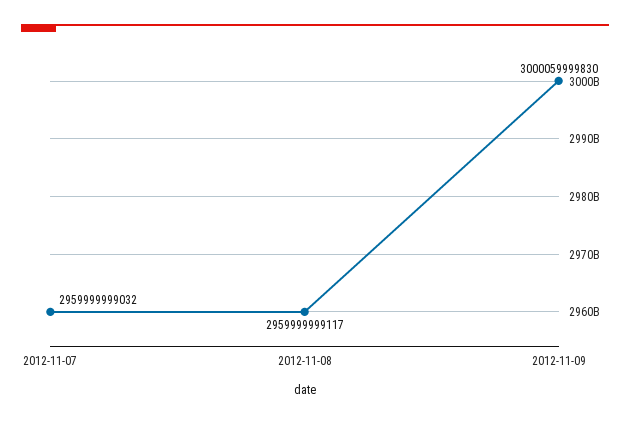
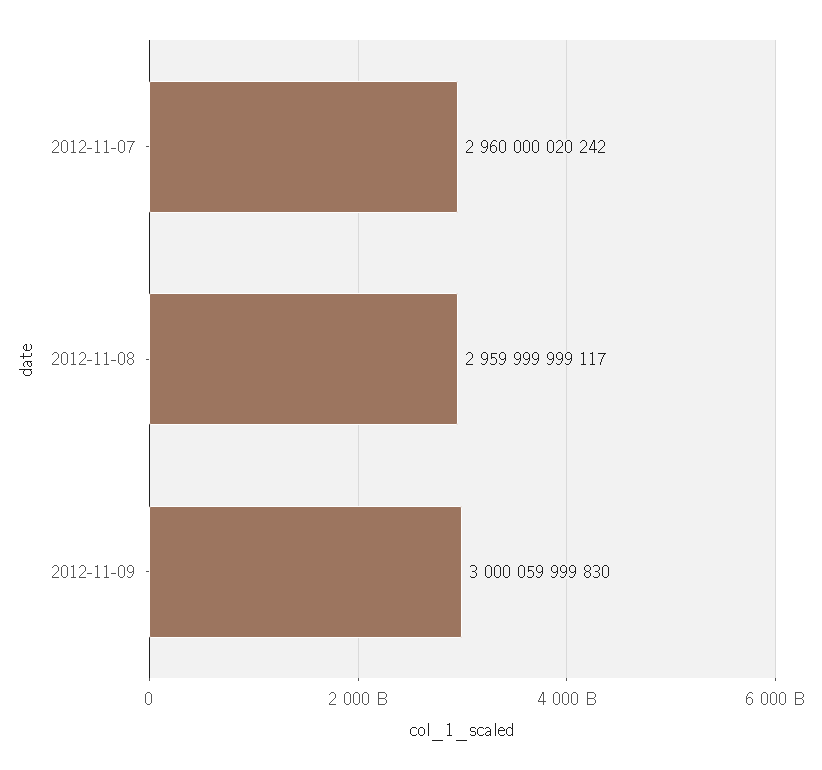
  {
-   "2012-11-07": 2959999999032,
+   "2012-11-07": 2960000020242,
    "2012-11-08": 2959999999117,
    "2012-11-09": 3000059999830
  }

